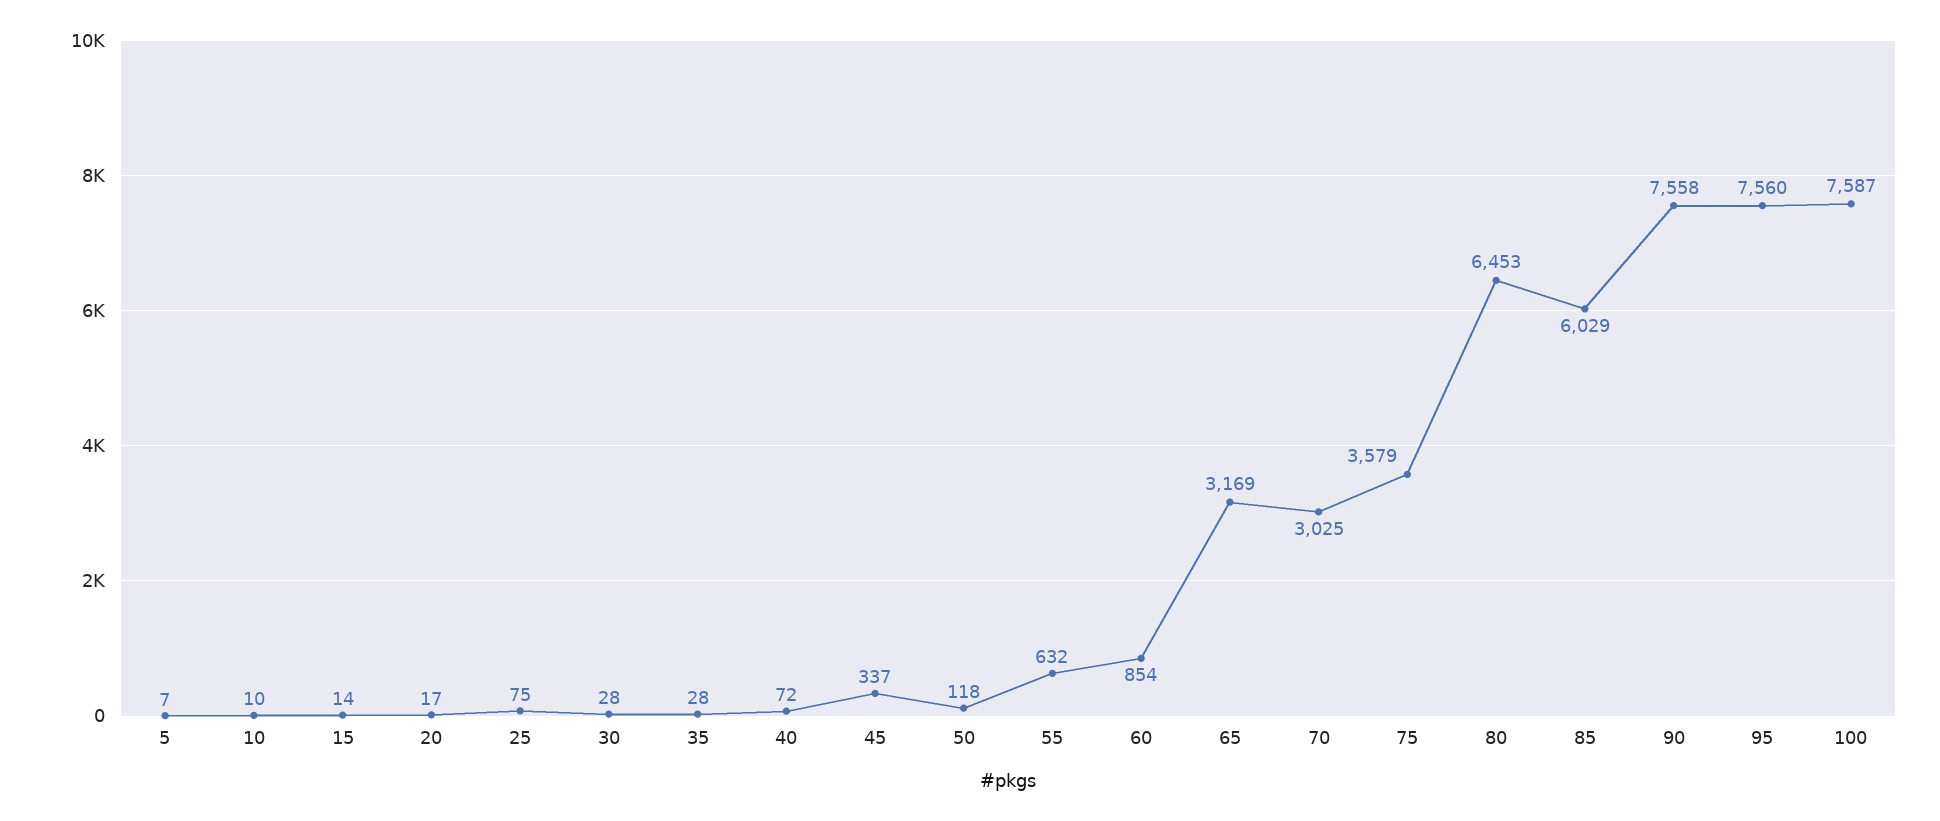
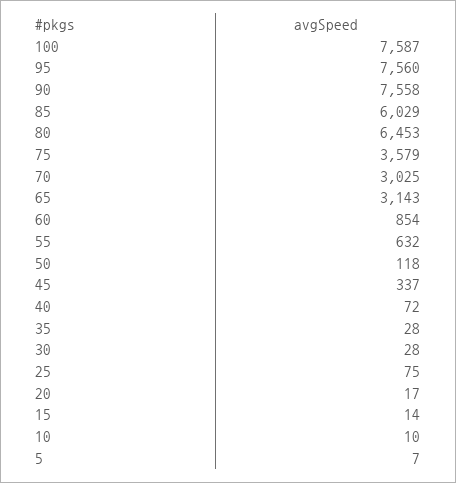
  {
    "5": 7,
    "10": 10,
    "15": 14,
    "20": 17,
    "25": 75,
    "30": 28,
    "35": 28,
    "40": 72,
    "45": 337,
    "50": 118,
    "55": 632,
    "60": 854,
-   "65": 3169,
+   "65": 3143,
    "70": 3025,
    "75": 3579,
    "80": 6453,
    "85": 6029,
    "90": 7558,
    "95": 7560,
    "100": 7587
  }

